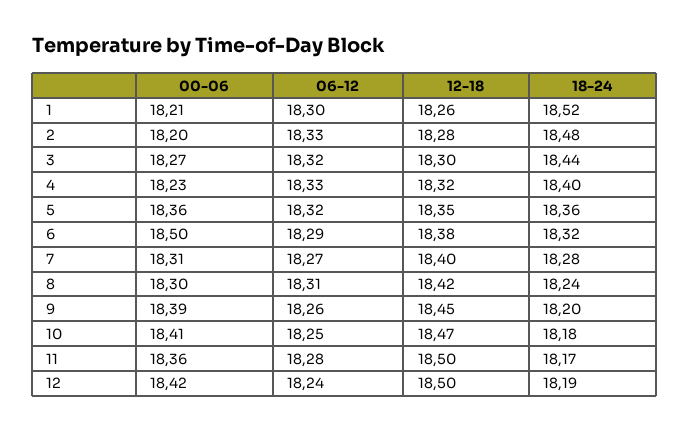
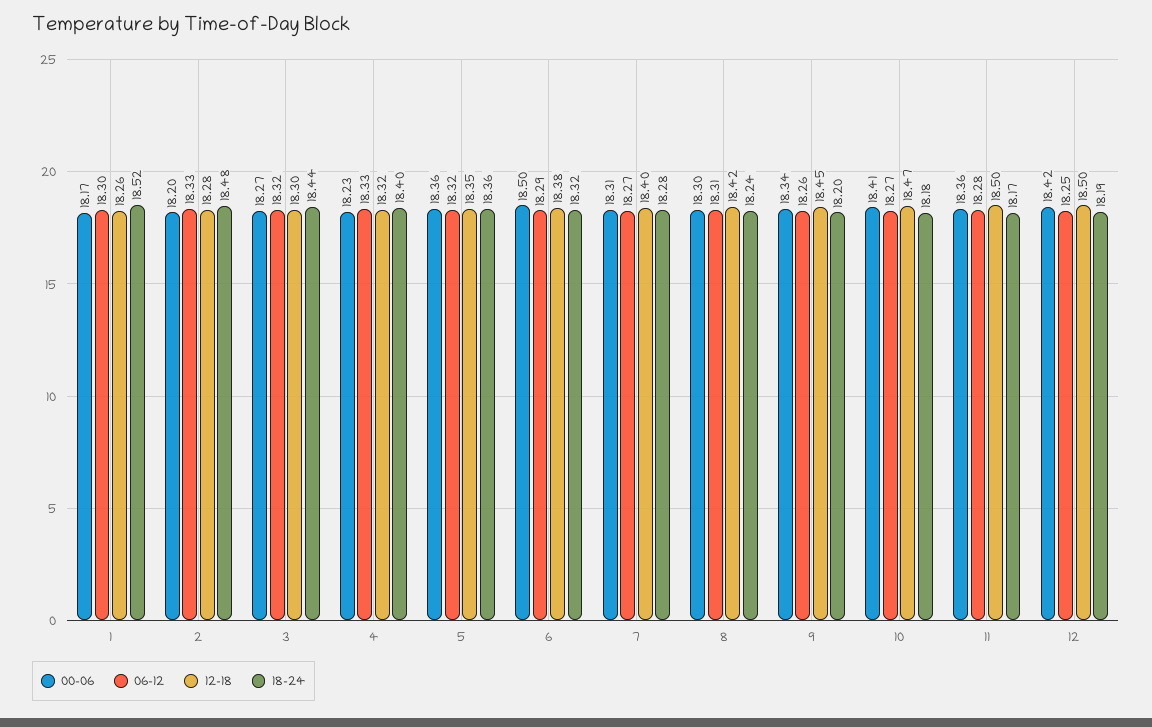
  {
    "00-06": {
-     "1": 18.21,
+     "1": 18.17,
      "2": 18.2,
      "3": 18.27,
      "4": 18.23,
      "5": 18.36,
      "6": 18.5,
      "7": 18.31,
      "8": 18.3,
-     "9": 18.39,
+     "9": 18.34,
      "10": 18.41,
      "11": 18.36,
      "12": 18.42
    },
    "06-12": {
      "1": 18.3,
      "2": 18.33,
      "3": 18.32,
      "4": 18.33,
      "5": 18.32,
      "6": 18.29,
      "7": 18.27,
      "8": 18.31,
      "9": 18.26,
-     "10": 18.25,
+     "10": 18.27,
      "11": 18.28,
-     "12": 18.24
+     "12": 18.25
    },
    "12-18": {
      "1": 18.26,
      "2": 18.28,
      "3": 18.3,
      "4": 18.32,
      "5": 18.35,
      "6": 18.38,
      "7": 18.4,
      "8": 18.42,
      "9": 18.45,
      "10": 18.47,
      "11": 18.5,
      "12": 18.5
    },
    "18-24": {
      "1": 18.52,
      "2": 18.48,
      "3": 18.44,
      "4": 18.4,
      "5": 18.36,
      "6": 18.32,
      "7": 18.28,
      "8": 18.24,
      "9": 18.2,
      "10": 18.18,
      "11": 18.17,
      "12": 18.19
    }
  }

